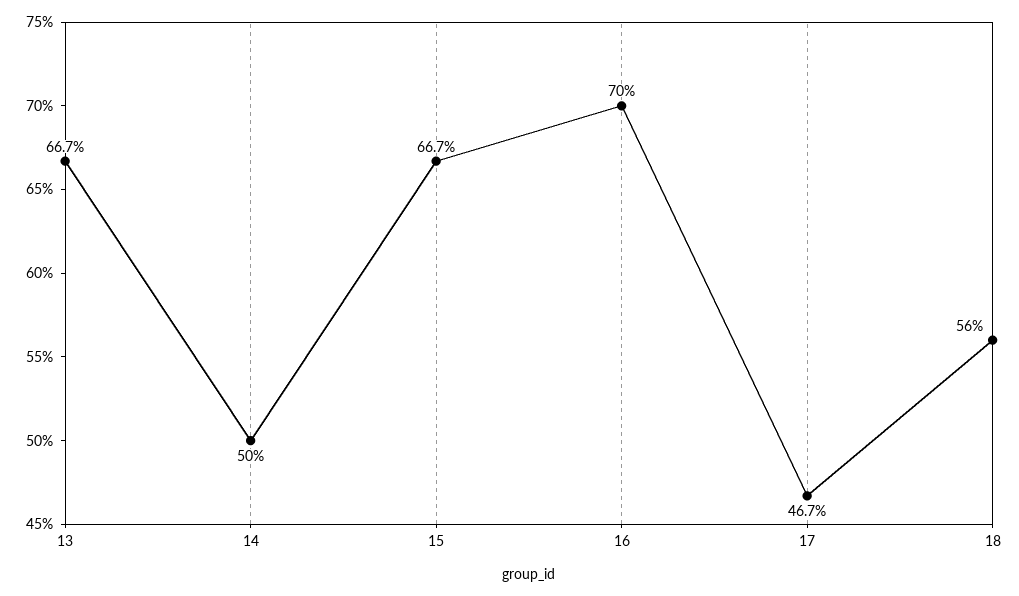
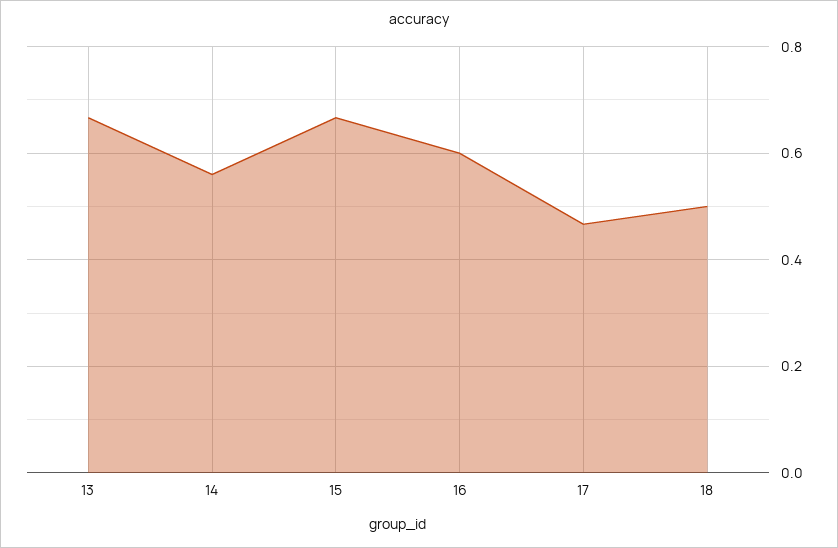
  {
    "13": 0.667,
-   "14": 0.5,
+   "14": 0.56,
    "15": 0.667,
-   "16": 0.7,
+   "16": 0.6,
    "17": 0.467,
-   "18": 0.56
+   "18": 0.5
  }

